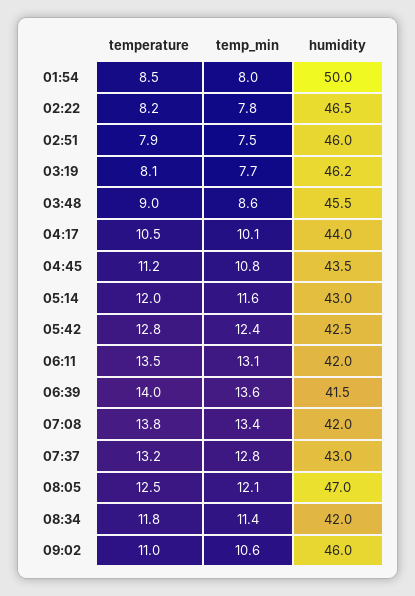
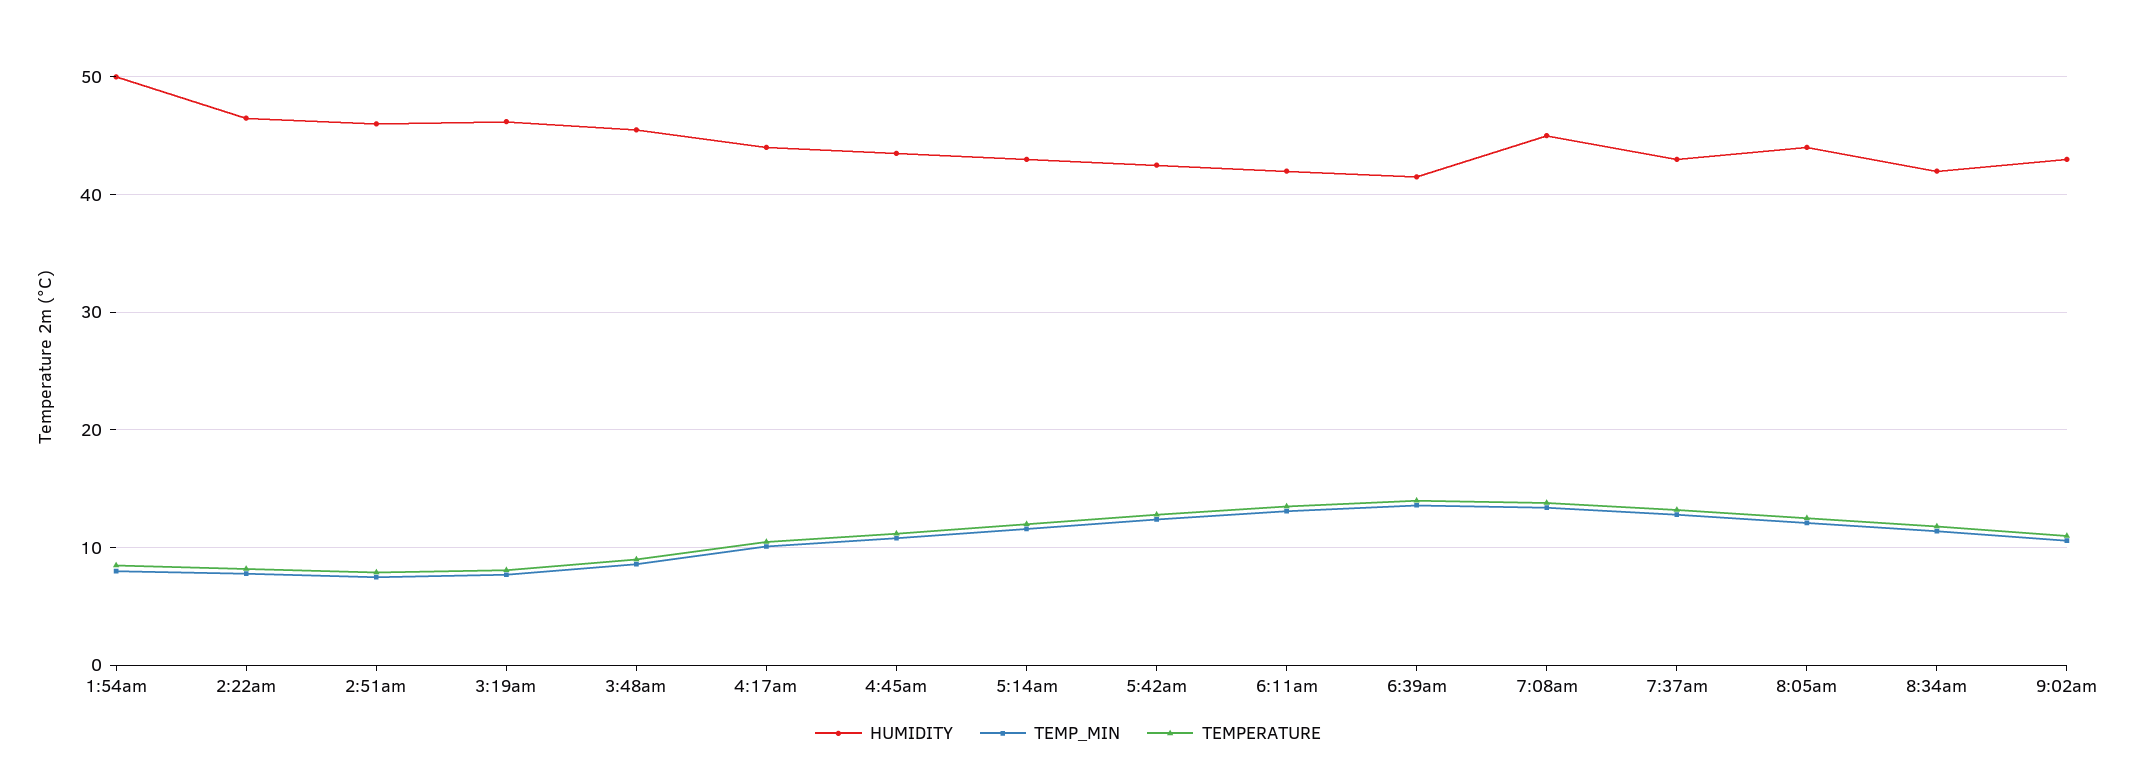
  {
    "temperature": {
      "01:54": 8.5,
      "02:22": 8.2,
      "02:51": 7.9,
      "03:19": 8.1,
      "03:48": 9,
      "04:17": 10.5,
      "04:45": 11.2,
      "05:14": 12,
      "05:42": 12.8,
      "06:11": 13.5,
      "06:39": 14,
      "07:08": 13.8,
      "07:37": 13.2,
      "08:05": 12.5,
      "08:34": 11.8,
      "09:02": 11
    },
    "temp_min": {
      "01:54": 8,
      "02:22": 7.8,
      "02:51": 7.5,
      "03:19": 7.7,
      "03:48": 8.6,
      "04:17": 10.1,
      "04:45": 10.8,
      "05:14": 11.6,
      "05:42": 12.4,
      "06:11": 13.1,
      "06:39": 13.6,
      "07:08": 13.4,
      "07:37": 12.8,
      "08:05": 12.1,
      "08:34": 11.4,
      "09:02": 10.6
    },
    "humidity": {
      "01:54": 50,
      "02:22": 46.5,
      "02:51": 46,
      "03:19": 46.2,
      "03:48": 45.5,
      "04:17": 44,
      "04:45": 43.5,
      "05:14": 43,
      "05:42": 42.5,
      "06:11": 42,
      "06:39": 41.5,
-     "07:08": 42,
+     "07:08": 45,
      "07:37": 43,
-     "08:05": 47,
+     "08:05": 44,
      "08:34": 42,
-     "09:02": 46
+     "09:02": 43
    }
  }

